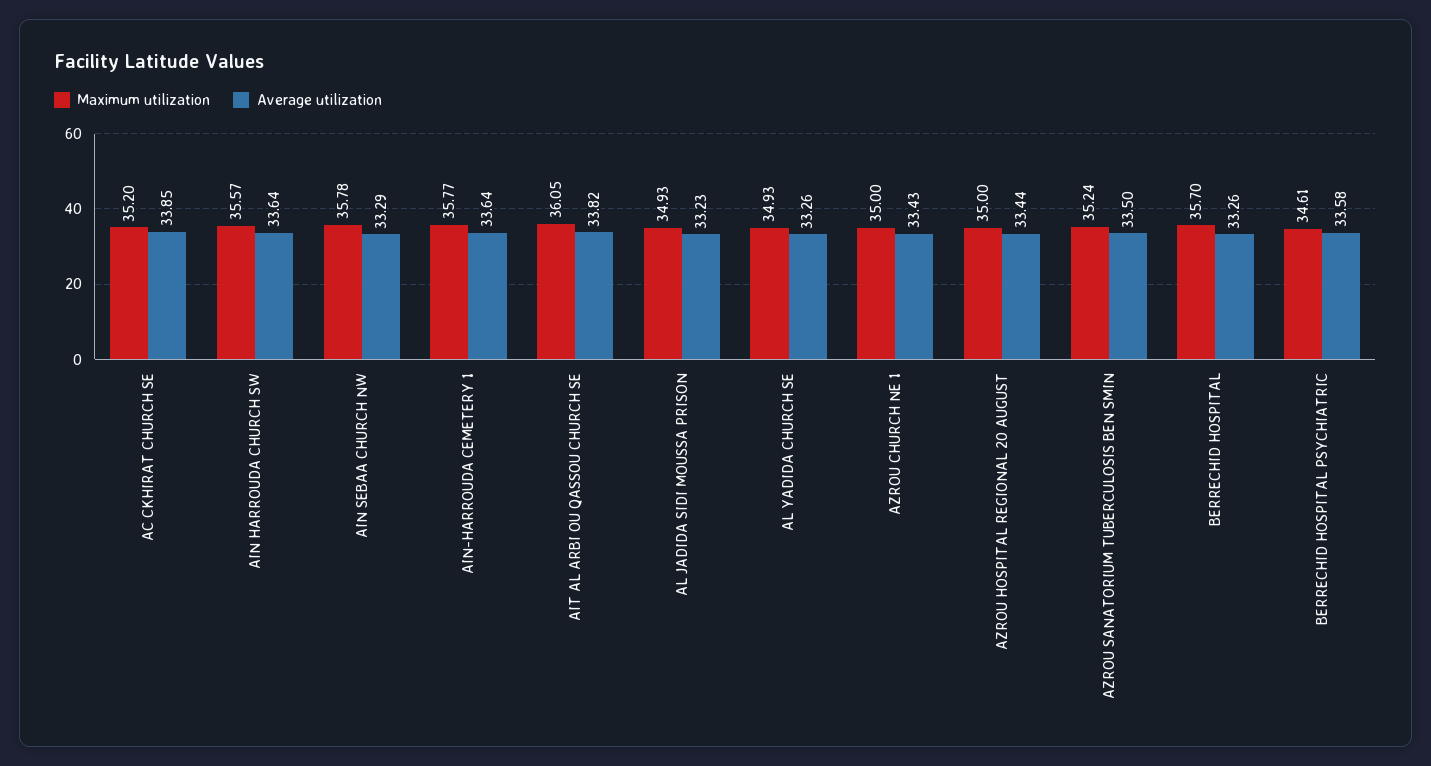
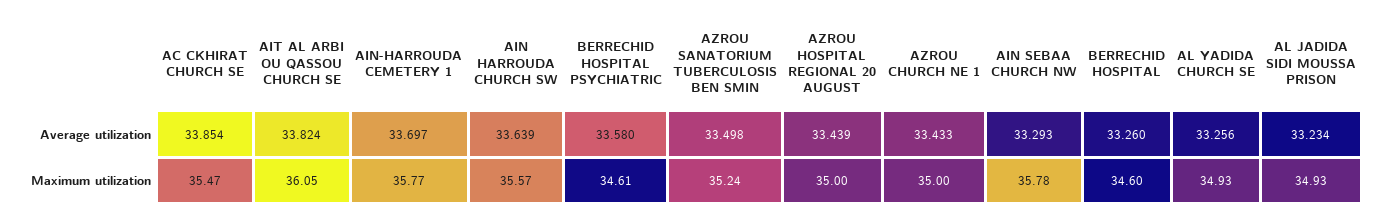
  {
    "Maximum utilization": {
-     "AC CKHIRAT CHURCH SE": 35.2,
+     "AC CKHIRAT CHURCH SE": 35.47,
      "AIN HARROUDA CHURCH SW": 35.57,
      "AIN SEBAA CHURCH NW": 35.78,
      "AIN-HARROUDA CEMETERY 1": 35.77,
      "AIT AL ARBI OU QASSOU CHURCH SE": 36.05,
      "AL JADIDA SIDI MOUSSA PRISON": 34.93,
      "AL YADIDA CHURCH SE": 34.93,
      "AZROU CHURCH NE 1": 35,
      "AZROU HOSPITAL REGIONAL 20 AUGUST": 35,
      "AZROU SANATORIUM TUBERCULOSIS BEN SMIN": 35.24,
-     "BERRECHID HOSPITAL": 35.7,
+     "BERRECHID HOSPITAL": 34.6,
      "BERRECHID HOSPITAL PSYCHIATRIC": 34.61
    },
    "Average utilization": {
      "AC CKHIRAT CHURCH SE": 33.854,
      "AIN HARROUDA CHURCH SW": 33.639,
      "AIN SEBAA CHURCH NW": 33.293,
-     "AIN-HARROUDA CEMETERY 1": 33.64,
+     "AIN-HARROUDA CEMETERY 1": 33.697,
      "AIT AL ARBI OU QASSOU CHURCH SE": 33.824,
      "AL JADIDA SIDI MOUSSA PRISON": 33.234,
      "AL YADIDA CHURCH SE": 33.256,
      "AZROU CHURCH NE 1": 33.433,
      "AZROU HOSPITAL REGIONAL 20 AUGUST": 33.439,
      "AZROU SANATORIUM TUBERCULOSIS BEN SMIN": 33.498,
      "BERRECHID HOSPITAL": 33.26,
      "BERRECHID HOSPITAL PSYCHIATRIC": 33.58
    }
  }

